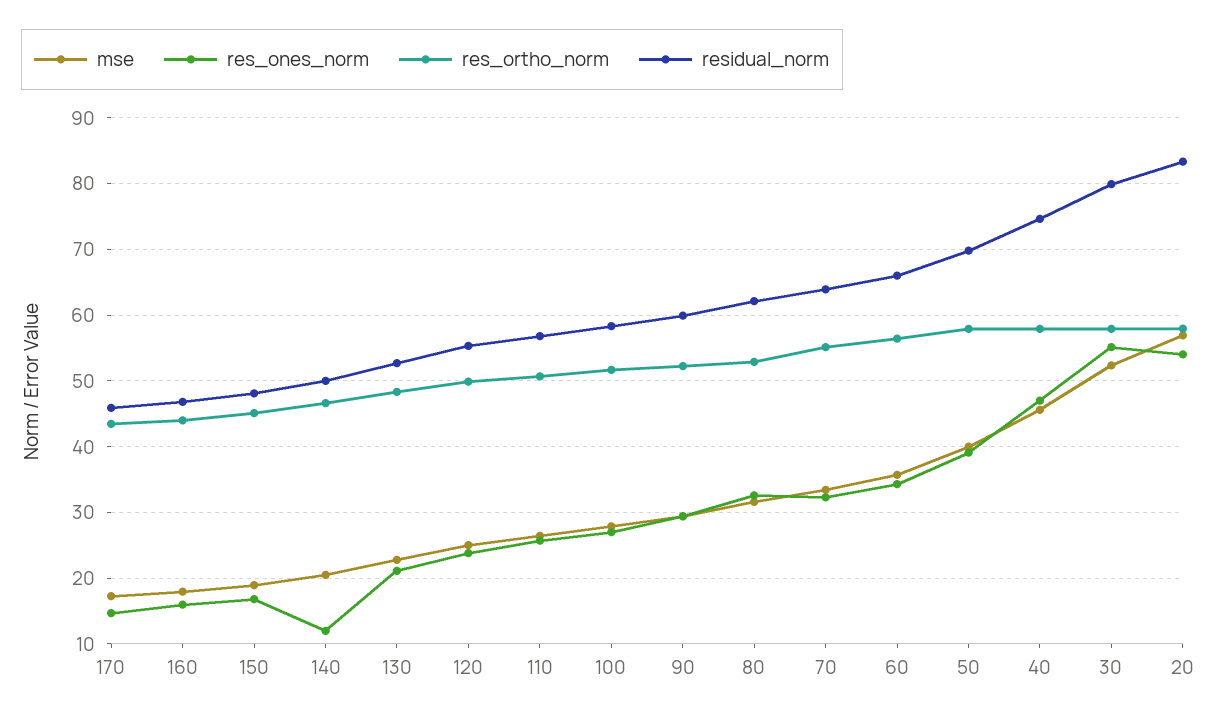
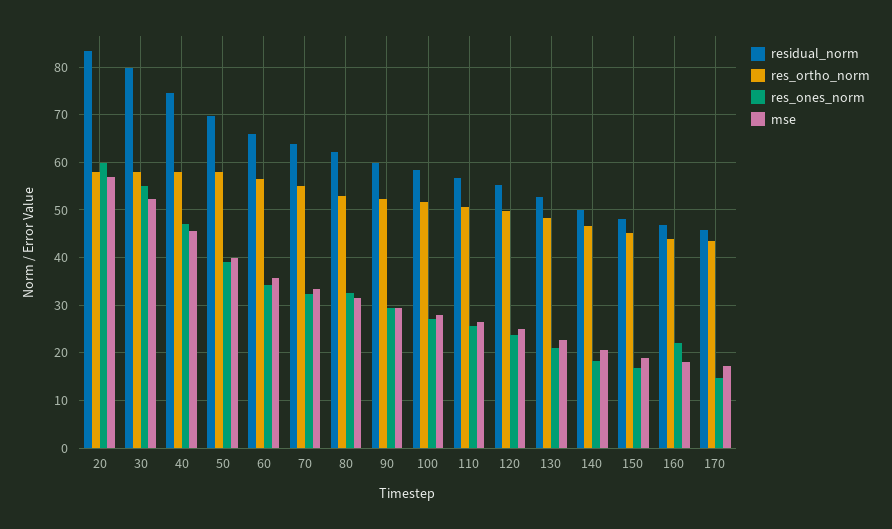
  {
    "mse": {
      "170": 17,
      "160": 18,
      "150": 19,
      "140": 21,
      "130": 23,
      "120": 25,
      "110": 26,
      "100": 28,
      "90": 29,
      "80": 32,
      "70": 33,
      "60": 36,
      "50": 40,
      "40": 46,
      "30": 52,
      "20": 57
    },
    "res_ones_norm": {
      "170": 15,
-     "160": 16,
+     "160": 22,
      "150": 17,
-     "140": 12,
+     "140": 18,
      "130": 21,
      "120": 24,
      "110": 26,
      "100": 27,
      "90": 29,
      "80": 33,
      "70": 32,
      "60": 34,
      "50": 39,
      "40": 47,
      "30": 55,
-     "20": 54
+     "20": 60
    },
    "res_ortho_norm": {
      "170": 43,
      "160": 44,
      "150": 45,
      "140": 47,
      "130": 48,
      "120": 50,
      "110": 51,
      "100": 52,
      "90": 52,
      "80": 53,
      "70": 55,
      "60": 56,
      "50": 58,
      "40": 58,
      "30": 58,
      "20": 58
    },
    "residual_norm": {
      "170": 46,
      "160": 47,
      "150": 48,
      "140": 50,
      "130": 53,
      "120": 55,
      "110": 57,
      "100": 58,
      "90": 60,
      "80": 62,
      "70": 64,
      "60": 66,
      "50": 70,
      "40": 75,
      "30": 80,
      "20": 83
    }
  }

